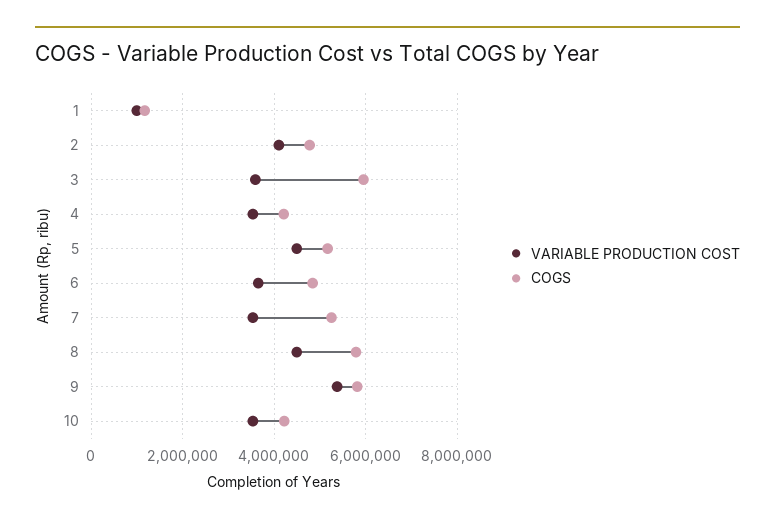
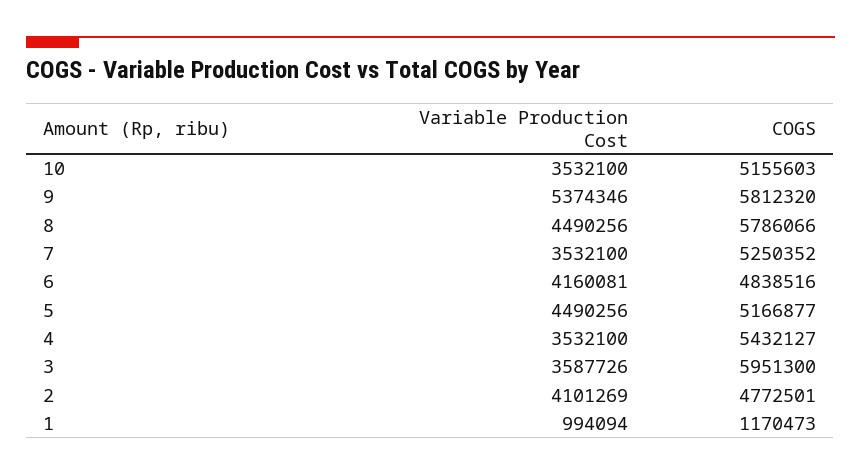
  {
    "VARIABLE PRODUCTION COST": {
      "1": 994094,
      "2": 4101269,
      "3": 3587726,
      "4": 3532100,
      "5": 4490256,
-     "6": 3600000,
+     "6": 4160081,
      "7": 3532100,
      "8": 4490256,
      "9": 5374346,
      "10": 3532100
    },
    "COGS": {
      "1": 1170473,
      "2": 4772501,
      "3": 5951300,
-     "4": 4200000,
+     "4": 5432127,
      "5": 5166877,
      "6": 4838516,
      "7": 5250352,
      "8": 5786066,
      "9": 5812320,
-     "10": 4200000
+     "10": 5155603
    }
  }

